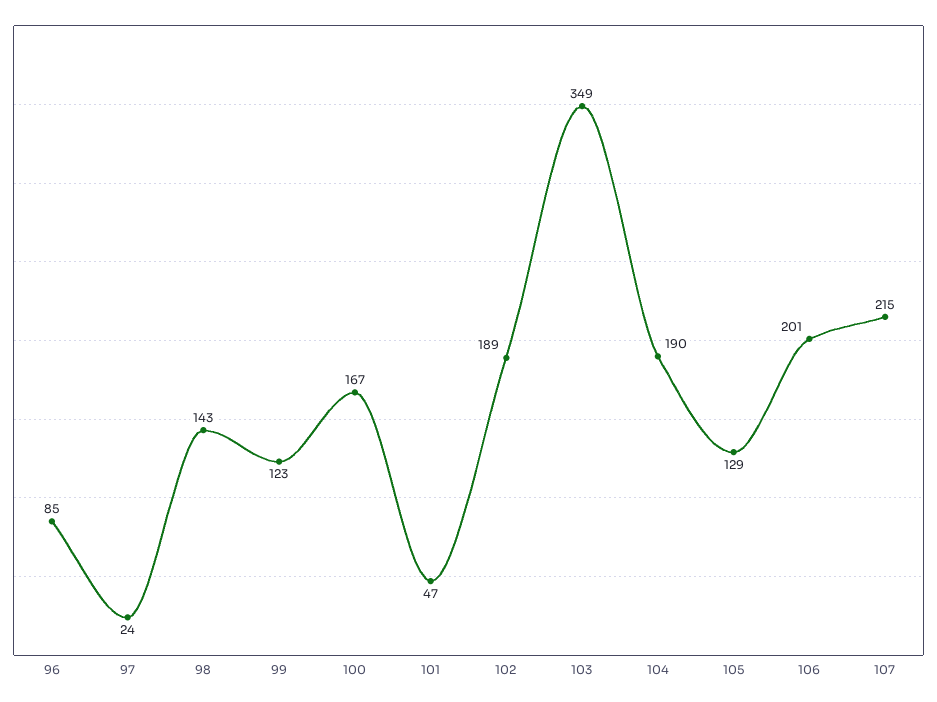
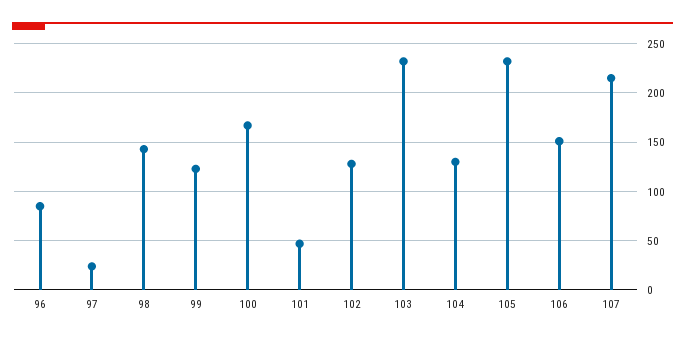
  {
    "96": 85,
    "97": 24,
    "98": 143,
    "99": 123,
    "100": 167,
    "101": 47,
-   "102": 189,
+   "102": 130,
-   "103": 349,
+   "103": 230,
-   "104": 190,
+   "104": 130,
-   "105": 129,
+   "105": 230,
-   "106": 201,
+   "106": 150,
    "107": 215
  }

